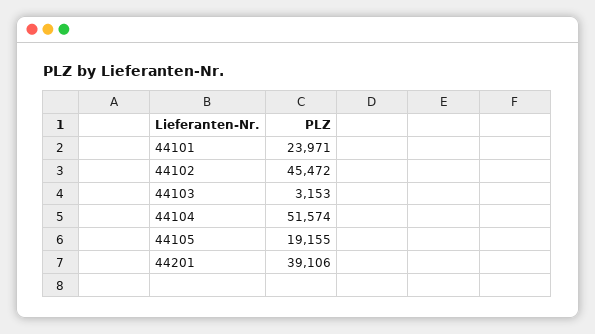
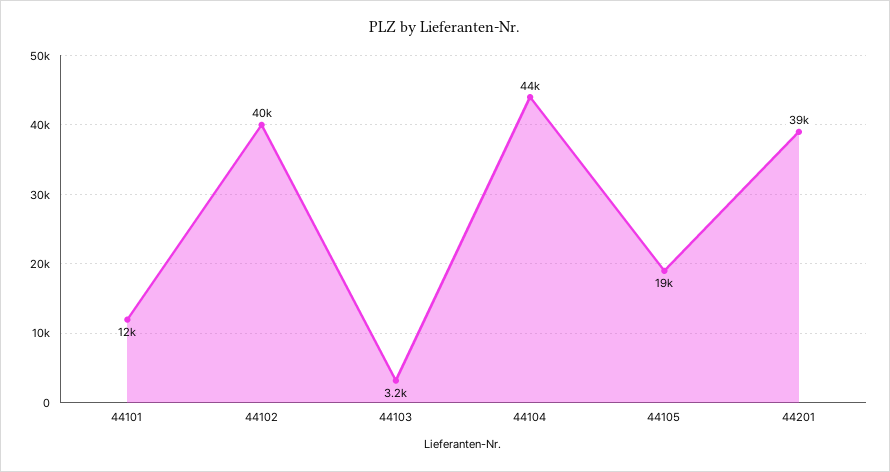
  {
-   "44101": 23971,
+   "44101": 12000,
-   "44102": 45472,
+   "44102": 40000,
    "44103": 3153,
-   "44104": 51574,
+   "44104": 44000,
    "44105": 19155,
    "44201": 39106
  }

